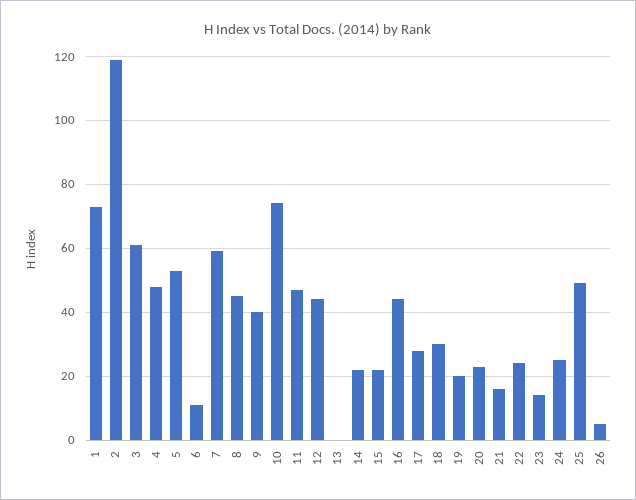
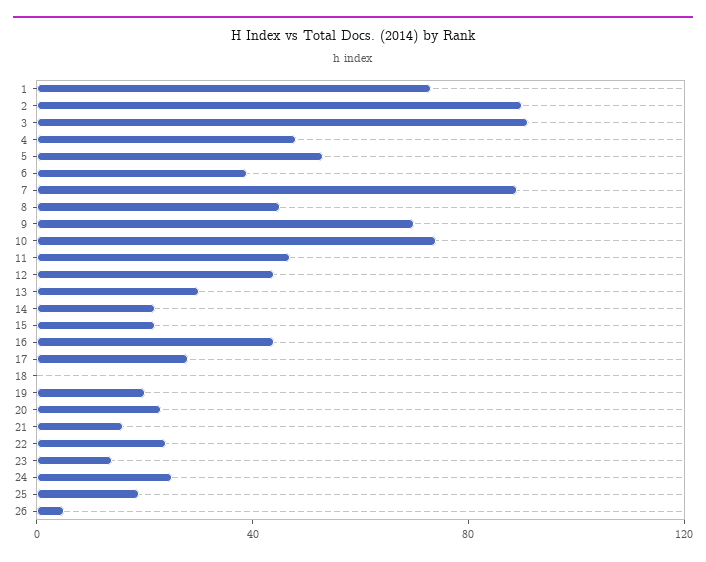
  {
    "1": 75,
-   "2": 120,
+   "2": 90,
-   "3": 60,
+   "3": 90,
    "4": 50,
    "5": 55,
-   "6": 10,
+   "6": 40,
-   "7": 60,
+   "7": 90,
    "8": 45,
-   "9": 40,
+   "9": 70,
    "10": 75,
    "11": 45,
    "12": 45,
-   "13": 0,
+   "13": 30,
    "14": 20,
    "15": 20,
    "16": 45,
    "17": 30,
-   "18": 30,
+   "18": 0,
    "19": 20,
    "20": 25,
    "21": 15,
    "22": 25,
    "23": 15,
    "24": 25,
-   "25": 50,
+   "25": 20,
    "26": 5
  }

